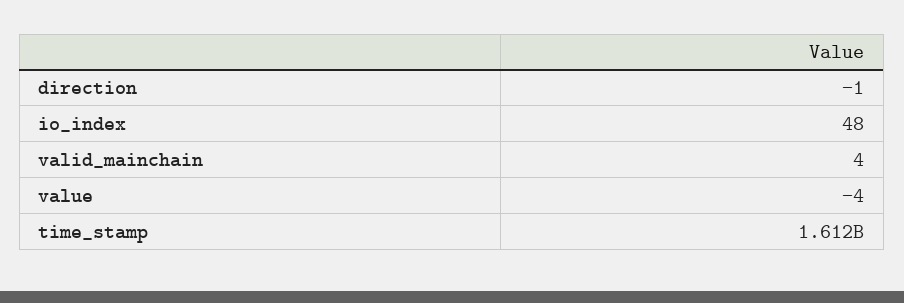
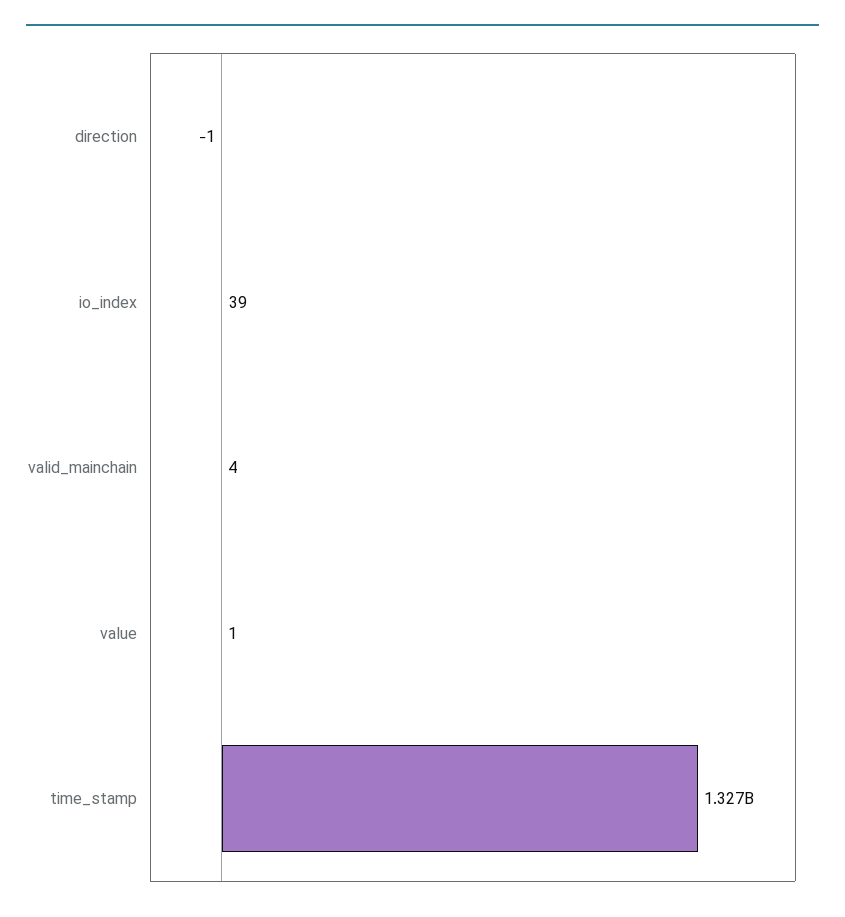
  {
    "direction": -1,
-   "io_index": 48,
+   "io_index": 39,
    "valid_mainchain": 4,
-   "value": -4,
+   "value": 1,
-   "time_stamp": 1612000000
+   "time_stamp": 1327000000
  }

